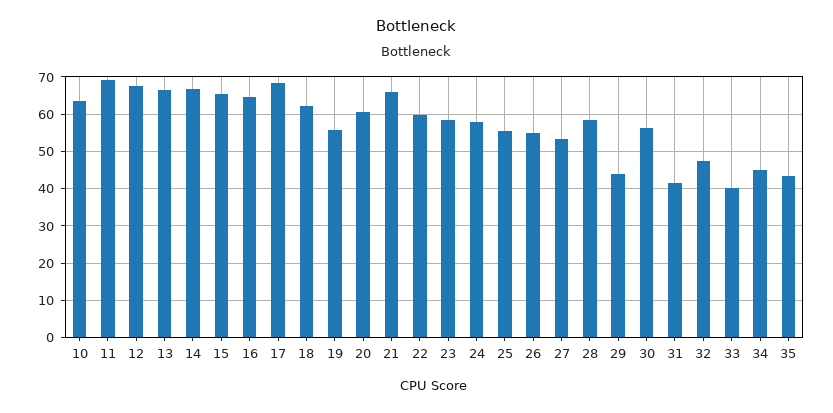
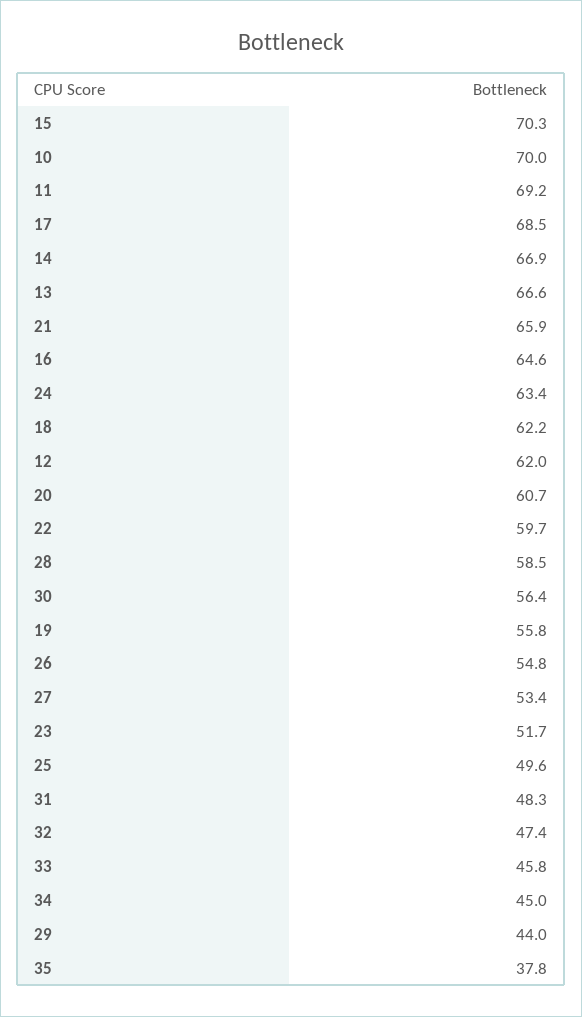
  {
-   "10": 64,
+   "10": 70,
    "11": 69.2,
-   "12": 68,
+   "12": 62,
    "13": 66.6,
    "14": 66.9,
-   "15": 66,
+   "15": 70.3,
    "16": 64.6,
    "17": 68.5,
    "18": 62.2,
    "19": 55.8,
    "20": 60.7,
    "21": 65.9,
    "22": 59.7,
-   "23": 58,
+   "23": 51.7,
-   "24": 58,
+   "24": 63.4,
-   "25": 56,
+   "25": 49.6,
    "26": 54.8,
    "27": 53.4,
    "28": 58.5,
    "29": 44,
    "30": 56.4,
-   "31": 42,
+   "31": 48.3,
    "32": 47.4,
-   "33": 40,
+   "33": 45.8,
    "34": 45,
-   "35": 44
+   "35": 37.8
  }

